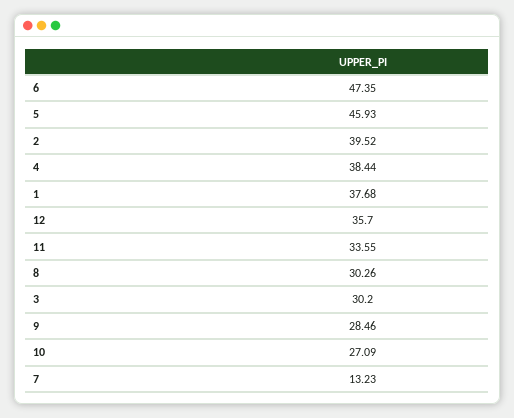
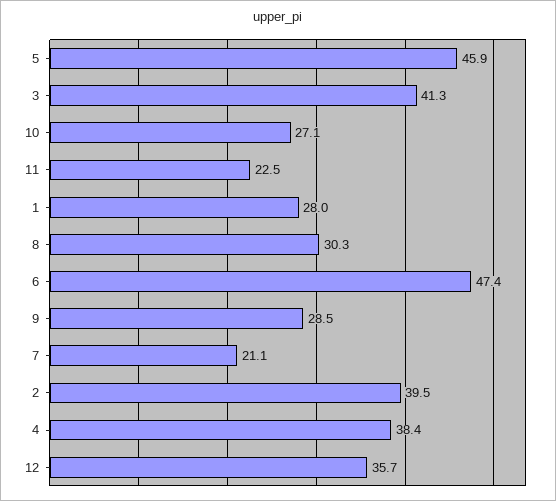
  {
    "6": 47.35,
    "5": 45.93,
    "2": 39.52,
    "4": 38.44,
-   "1": 37.68,
+   "1": 28,
    "12": 35.7,
-   "11": 33.55,
+   "11": 22.5,
    "8": 30.26,
-   "3": 30.2,
+   "3": 41.3,
    "9": 28.46,
    "10": 27.09,
-   "7": 13.23
+   "7": 21.1
  }

